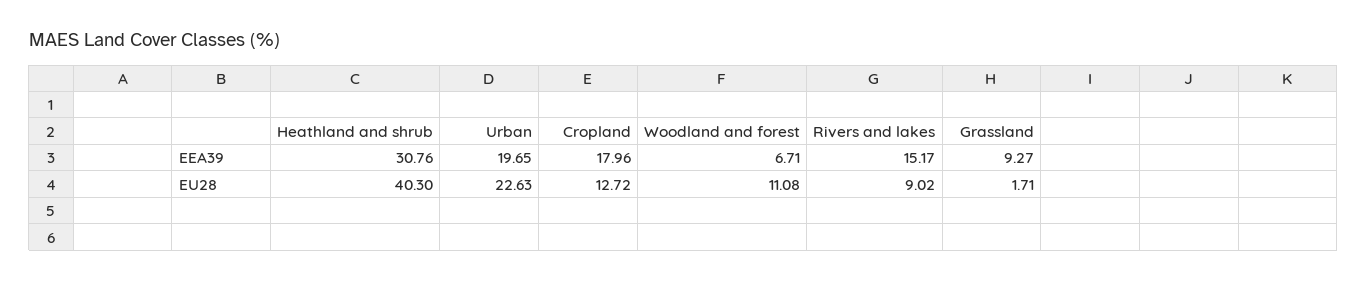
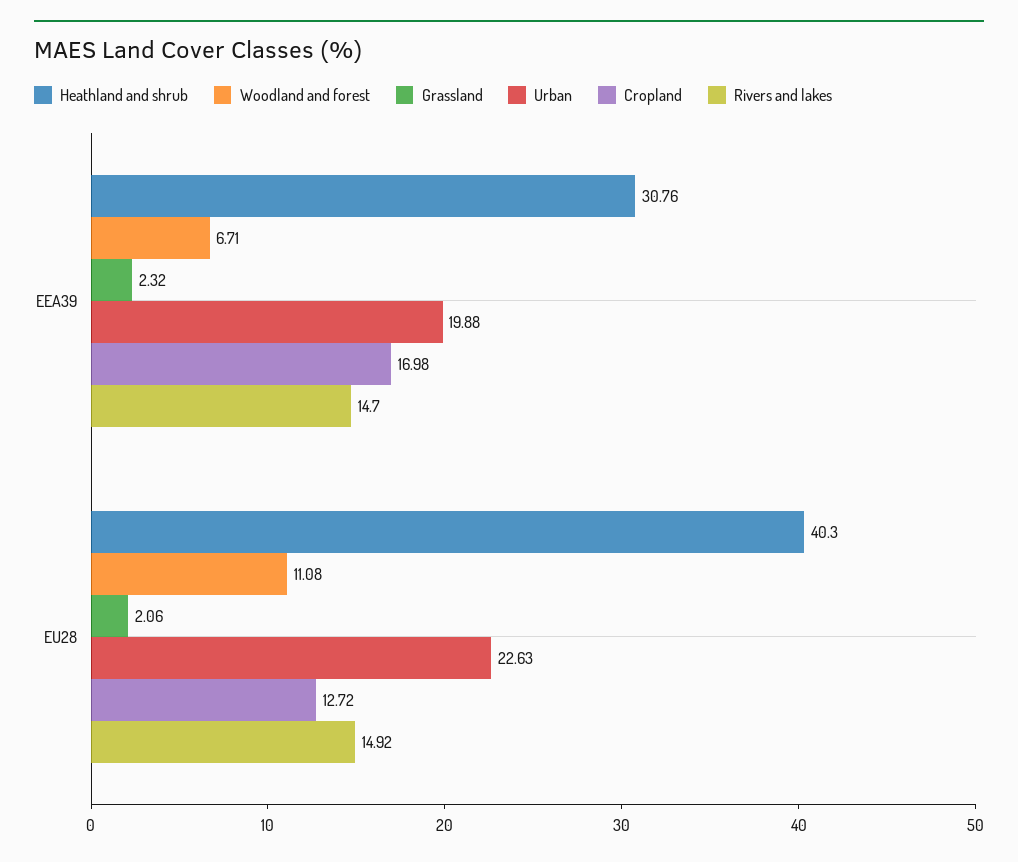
  {
    "Heathland and shrub": {
      "EEA39": 30.76,
      "EU28": 40.3
    },
    "Urban": {
-     "EEA39": 19.65,
+     "EEA39": 19.88,
      "EU28": 22.63
    },
    "Cropland": {
-     "EEA39": 17.96,
+     "EEA39": 16.98,
      "EU28": 12.72
    },
    "Woodland and forest": {
      "EEA39": 6.71,
      "EU28": 11.08
    },
    "Rivers and lakes": {
-     "EEA39": 15.17,
+     "EEA39": 14.7,
-     "EU28": 9.02
+     "EU28": 14.92
    },
    "Grassland": {
-     "EEA39": 9.27,
+     "EEA39": 2.32,
-     "EU28": 1.71
+     "EU28": 2.06
    }
  }

